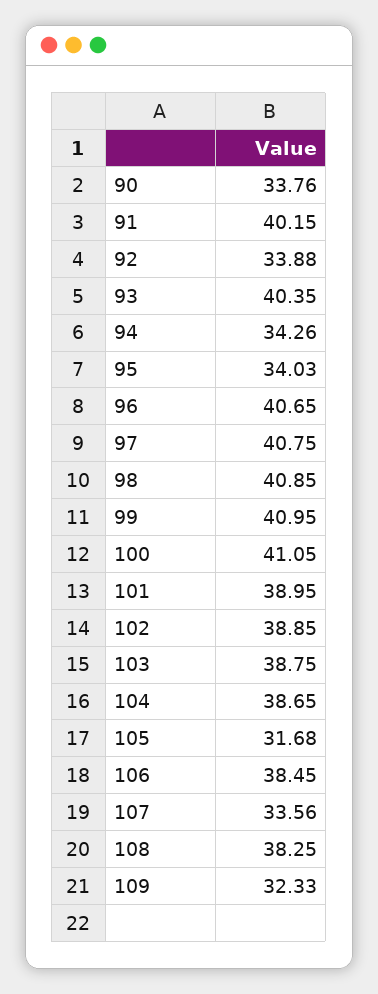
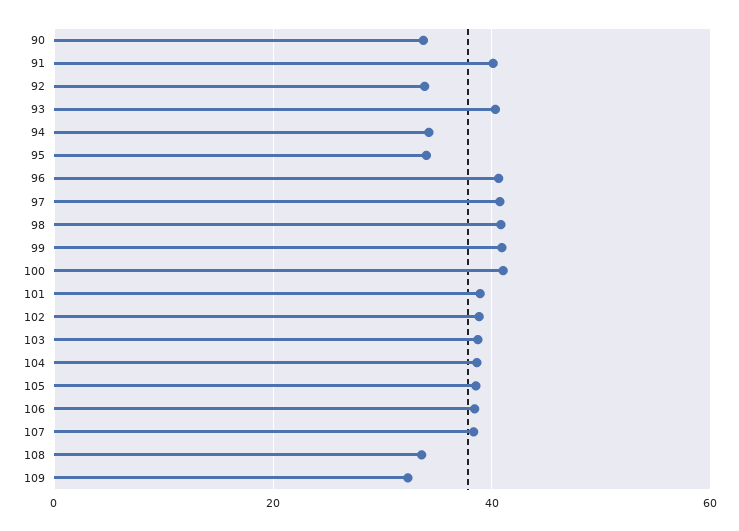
  {
    "90": 33.76,
    "91": 40.15,
    "92": 33.88,
    "93": 40.35,
    "94": 34.26,
    "95": 34.03,
    "96": 40.65,
    "97": 40.75,
    "98": 40.85,
    "99": 40.95,
    "100": 41.05,
    "101": 38.95,
    "102": 38.85,
    "103": 38.75,
    "104": 38.65,
-   "105": 31.68,
+   "105": 38,
    "106": 38.45,
-   "107": 33.56,
+   "107": 38,
-   "108": 38.25,
+   "108": 34,
    "109": 32.33
  }

